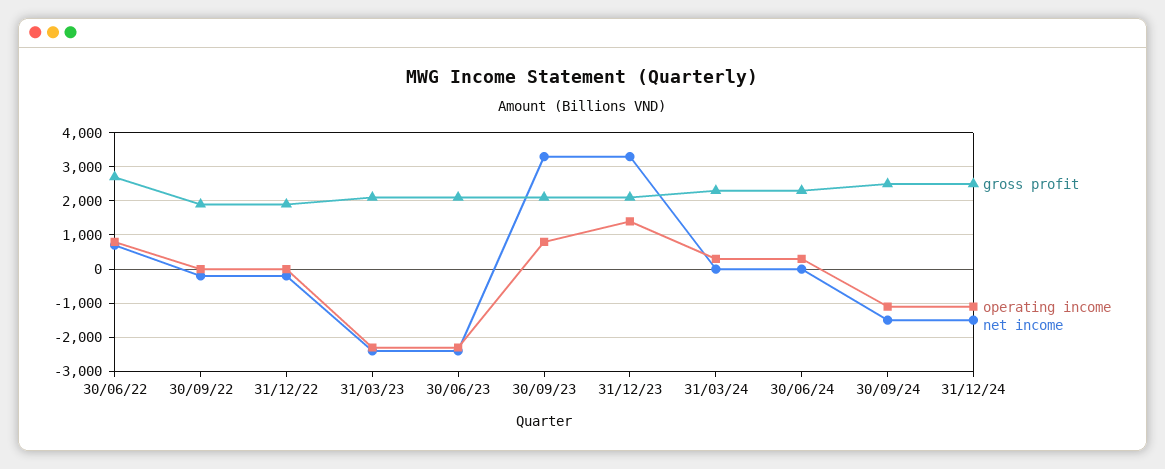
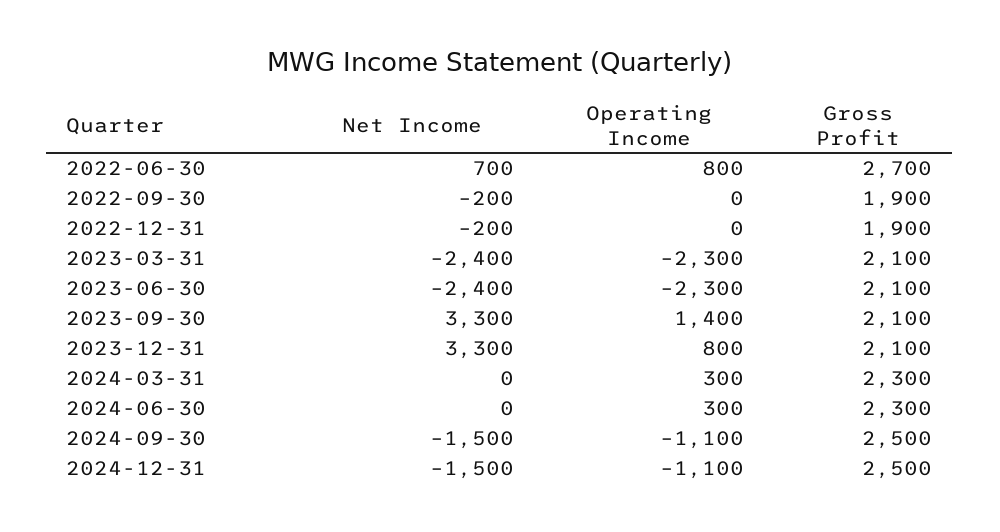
  {
    "gross profit": {
      "30/06/22": 2700,
      "30/09/22": 1900,
      "31/12/22": 1900,
      "31/03/23": 2100,
      "30/06/23": 2100,
      "30/09/23": 2100,
      "31/12/23": 2100,
      "31/03/24": 2300,
      "30/06/24": 2300,
      "30/09/24": 2500,
      "31/12/24": 2500
    },
    "operating income": {
      "30/06/22": 800,
      "30/09/22": 0,
      "31/12/22": 0,
      "31/03/23": -2300,
      "30/06/23": -2300,
-     "30/09/23": 800,
+     "30/09/23": 1400,
-     "31/12/23": 1400,
+     "31/12/23": 800,
      "31/03/24": 300,
      "30/06/24": 300,
      "30/09/24": -1100,
      "31/12/24": -1100
    },
    "net income": {
      "30/06/22": 700,
      "30/09/22": -200,
      "31/12/22": -200,
      "31/03/23": -2400,
      "30/06/23": -2400,
      "30/09/23": 3300,
      "31/12/23": 3300,
      "31/03/24": 0,
      "30/06/24": 0,
      "30/09/24": -1500,
      "31/12/24": -1500
    }
  }

